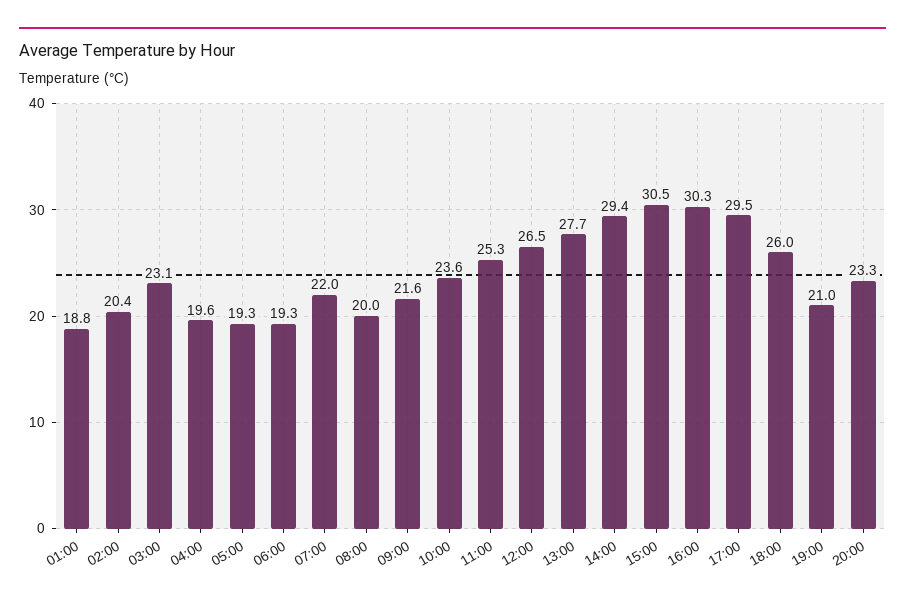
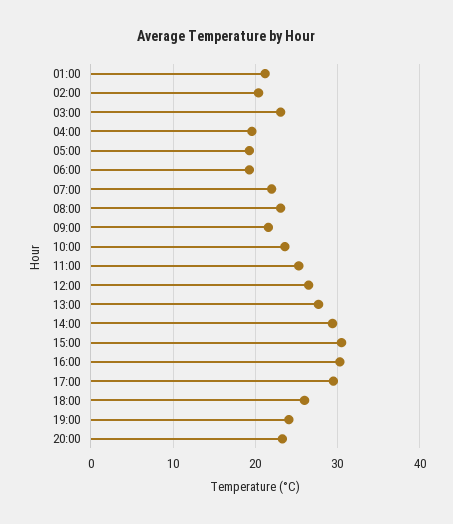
  {
-   "01:00": 18.8,
+   "01:00": 21,
    "02:00": 20.4,
    "03:00": 23.1,
    "04:00": 19.6,
    "05:00": 19.3,
    "06:00": 19.3,
    "07:00": 22,
-   "08:00": 20,
+   "08:00": 23,
    "09:00": 21.6,
    "10:00": 23.6,
    "11:00": 25.3,
    "12:00": 26.5,
    "13:00": 27.7,
    "14:00": 29.4,
    "15:00": 30.5,
    "16:00": 30.3,
    "17:00": 29.5,
    "18:00": 26,
-   "19:00": 21,
+   "19:00": 24,
    "20:00": 23.3
  }

